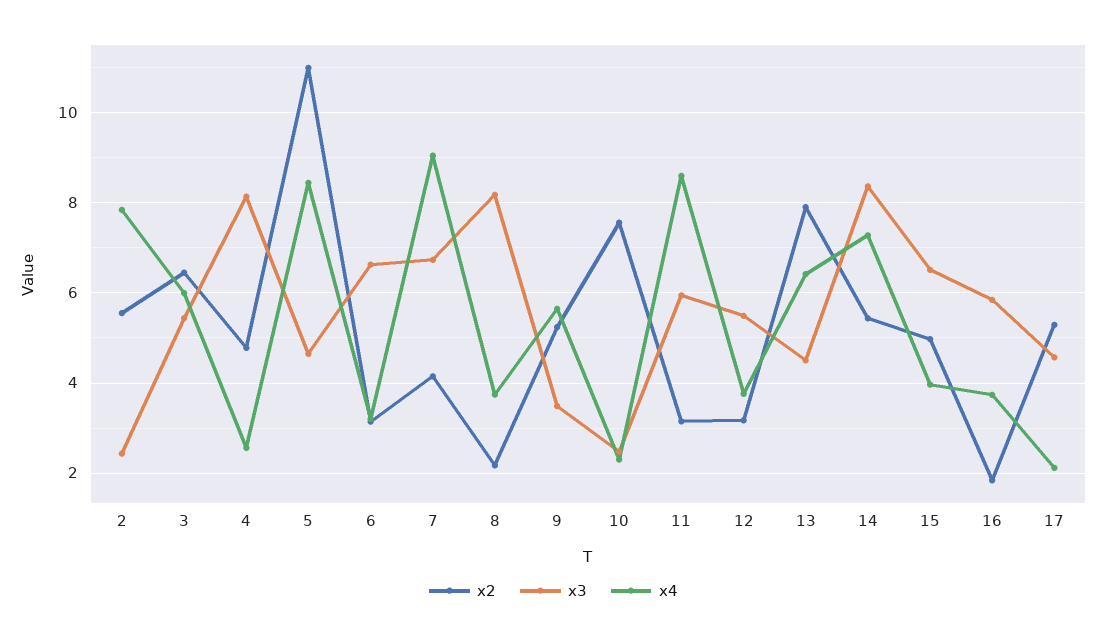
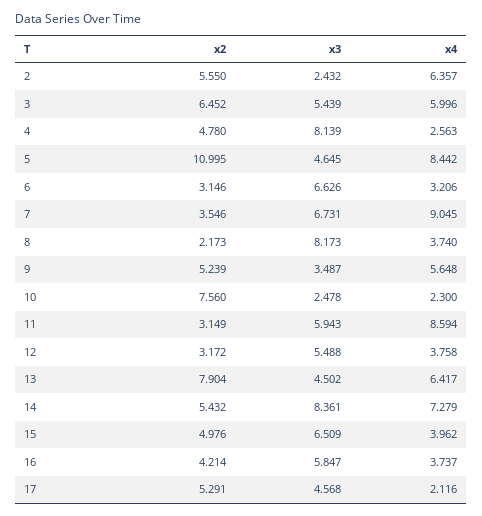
  {
    "x2": {
      "2": 5.55,
      "3": 6.452,
      "4": 4.78,
      "5": 10.995,
      "6": 3.146,
-     "7": 4.2,
+     "7": 3.546,
      "8": 2.173,
      "9": 5.239,
      "10": 7.56,
      "11": 3.149,
      "12": 3.172,
      "13": 7.904,
      "14": 5.432,
      "15": 4.976,
-     "16": 1.8,
+     "16": 4.214,
      "17": 5.291
    },
    "x3": {
      "2": 2.432,
      "3": 5.439,
      "4": 8.139,
      "5": 4.645,
      "6": 6.626,
      "7": 6.731,
      "8": 8.173,
      "9": 3.487,
      "10": 2.478,
      "11": 5.943,
      "12": 5.488,
      "13": 4.502,
      "14": 8.361,
      "15": 6.509,
      "16": 5.847,
      "17": 4.568
    },
    "x4": {
-     "2": 7.8,
+     "2": 6.357,
      "3": 5.996,
      "4": 2.563,
      "5": 8.442,
      "6": 3.206,
      "7": 9.045,
      "8": 3.74,
      "9": 5.648,
      "10": 2.3,
      "11": 8.594,
      "12": 3.758,
      "13": 6.417,
      "14": 7.279,
      "15": 3.962,
      "16": 3.737,
      "17": 2.116
    }
  }

